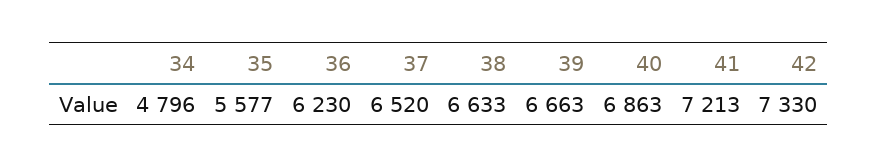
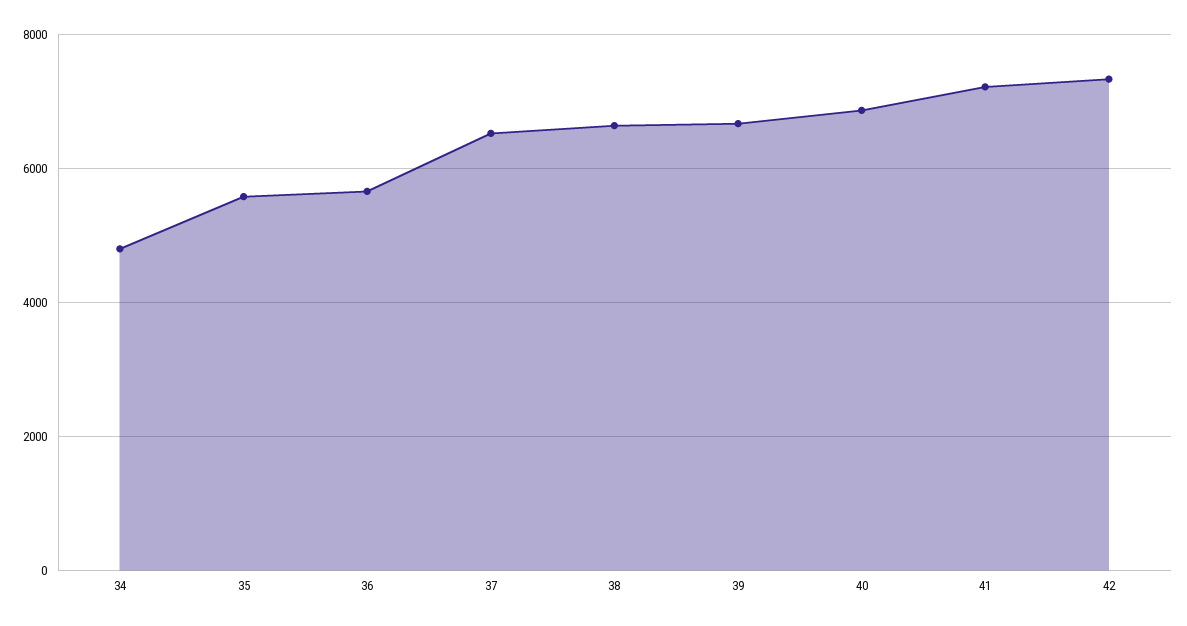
  {
    "34": 4796,
    "35": 5577,
-   "36": 6230,
+   "36": 5600,
    "37": 6520,
    "38": 6633,
    "39": 6663,
    "40": 6863,
    "41": 7213,
    "42": 7330
  }

